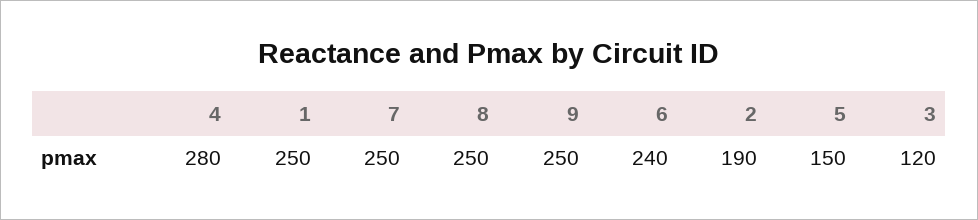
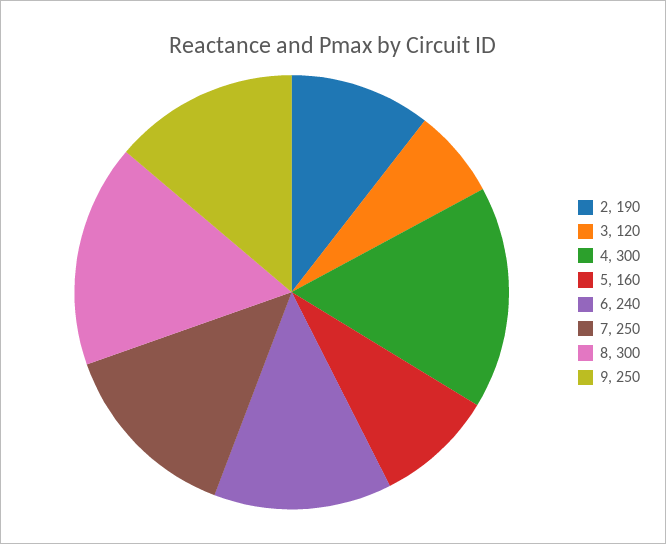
  {
-   "4": 280,
+   "4": 300,
-   "1": 250,
    "7": 250,
-   "8": 250,
+   "8": 300,
    "9": 250,
    "6": 240,
    "2": 190,
-   "5": 150,
+   "5": 160,
    "3": 120
  }

